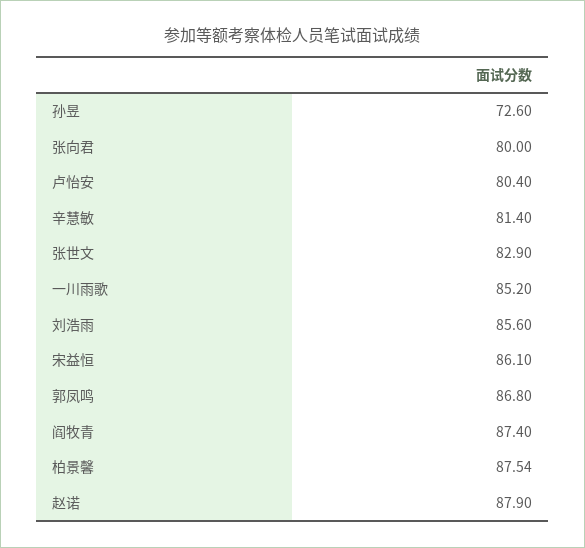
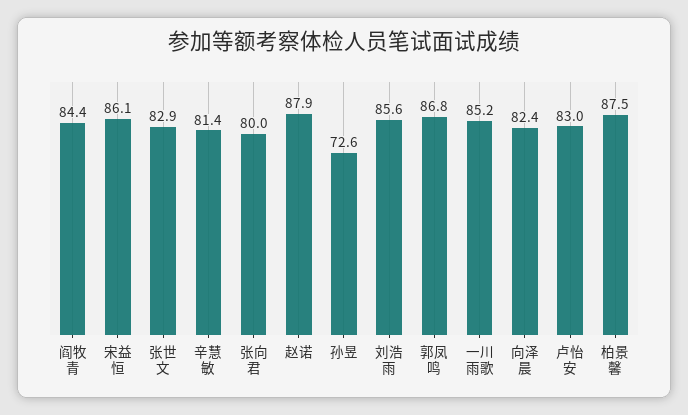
  {
    "孙昱": 72.6,
    "张向君": 80,
-   "卢怡安": 80.4,
+   "卢怡安": 83,
    "辛慧敏": 81.4,
    "张世文": 82.9,
    "一川雨歌": 85.2,
    "刘浩雨": 85.6,
    "宋益恒": 86.1,
    "郭凤鸣": 86.8,
-   "阎牧青": 87.4,
+   "阎牧青": 84.4,
    "柏景馨": 87.54,
-   "赵诺": 87.9
+   "赵诺": 87.9,
+   "向泽晨": 82.4
  }

